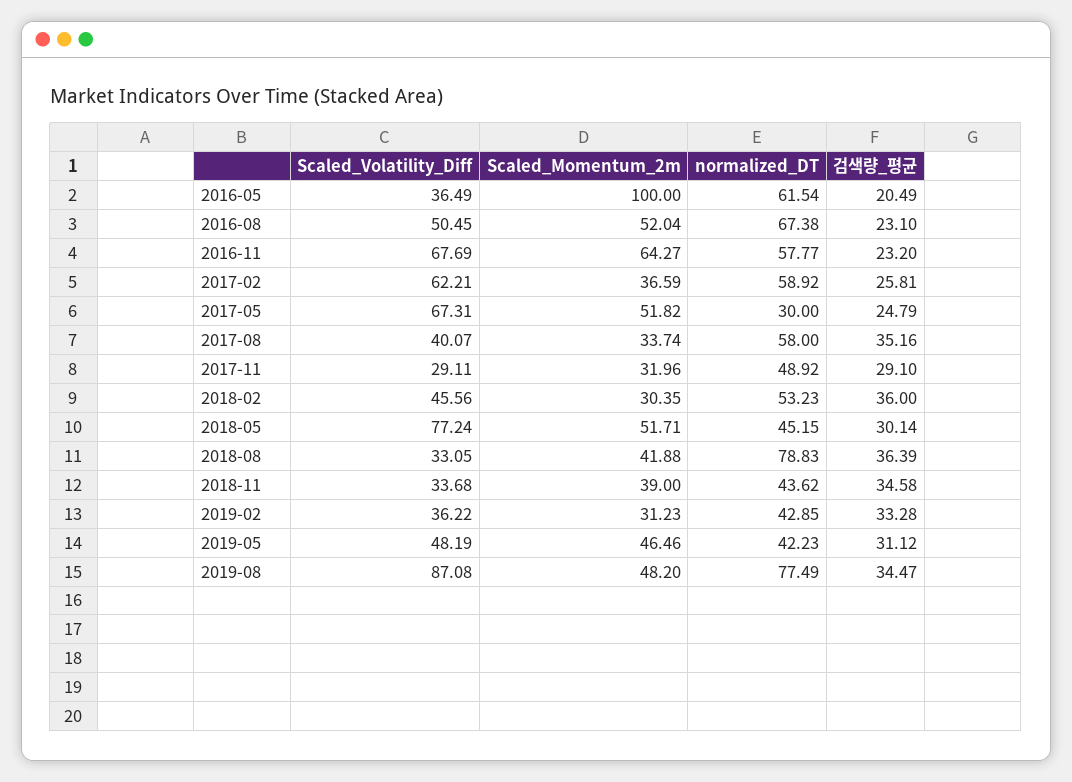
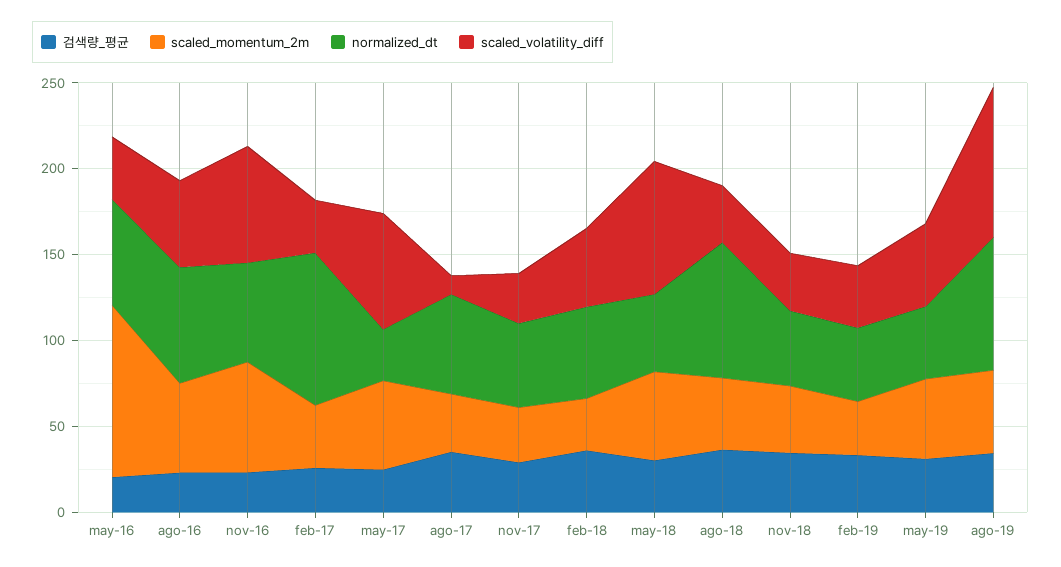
  {
    "Scaled_Volatility_Diff": {
      "2016-05": 36.49,
      "2016-08": 50.45,
      "2016-11": 67.69,
-     "2017-02": 62.21,
+     "2017-02": 30,
      "2017-05": 67.31,
-     "2017-08": 40.07,
+     "2017-08": 10,
      "2017-11": 29.11,
      "2018-02": 45.56,
      "2018-05": 77.24,
      "2018-08": 33.05,
      "2018-11": 33.68,
      "2019-02": 36.22,
      "2019-05": 48.19,
      "2019-08": 87.08
    },
    "Scaled_Momentum_2m": {
      "2016-05": 100,
      "2016-08": 52.04,
      "2016-11": 64.27,
      "2017-02": 36.59,
      "2017-05": 51.82,
      "2017-08": 33.74,
      "2017-11": 31.96,
      "2018-02": 30.35,
      "2018-05": 51.71,
      "2018-08": 41.88,
      "2018-11": 39,
      "2019-02": 31.23,
      "2019-05": 46.46,
      "2019-08": 48.2
    },
    "normalized_DT": {
      "2016-05": 61.54,
      "2016-08": 67.38,
      "2016-11": 57.77,
-     "2017-02": 58.92,
+     "2017-02": 90,
      "2017-05": 30,
      "2017-08": 58,
      "2017-11": 48.92,
      "2018-02": 53.23,
      "2018-05": 45.15,
      "2018-08": 78.83,
      "2018-11": 43.62,
      "2019-02": 42.85,
      "2019-05": 42.23,
      "2019-08": 77.49
    },
    "검색량_평균": {
      "2016-05": 20.49,
      "2016-08": 23.1,
      "2016-11": 23.2,
      "2017-02": 25.81,
      "2017-05": 24.79,
      "2017-08": 35.16,
      "2017-11": 29.1,
      "2018-02": 36,
      "2018-05": 30.14,
      "2018-08": 36.39,
      "2018-11": 34.58,
      "2019-02": 33.28,
      "2019-05": 31.12,
      "2019-08": 34.47
    }
  }

